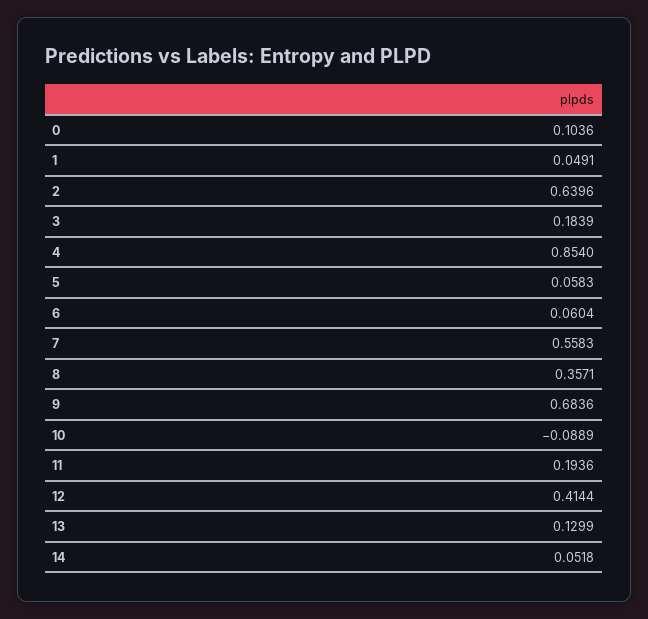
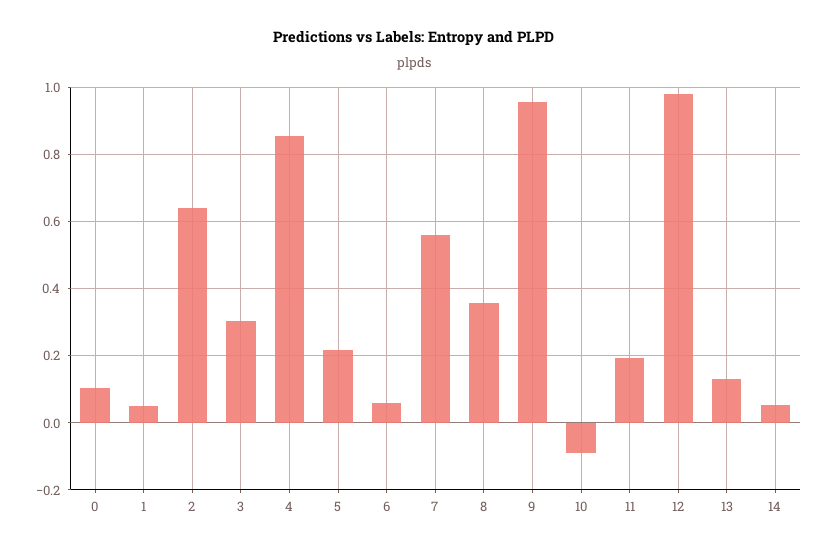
  {
    "0": 0.1036,
    "1": 0.0491,
    "2": 0.6396,
-   "3": 0.1839,
+   "3": 0.3,
    "4": 0.854,
-   "5": 0.0583,
+   "5": 0.22,
    "6": 0.0604,
    "7": 0.5583,
    "8": 0.3571,
-   "9": 0.6836,
+   "9": 0.96,
    "10": -0.0889,
    "11": 0.1936,
-   "12": 0.4144,
+   "12": 0.98,
    "13": 0.1299,
    "14": 0.0518
  }

